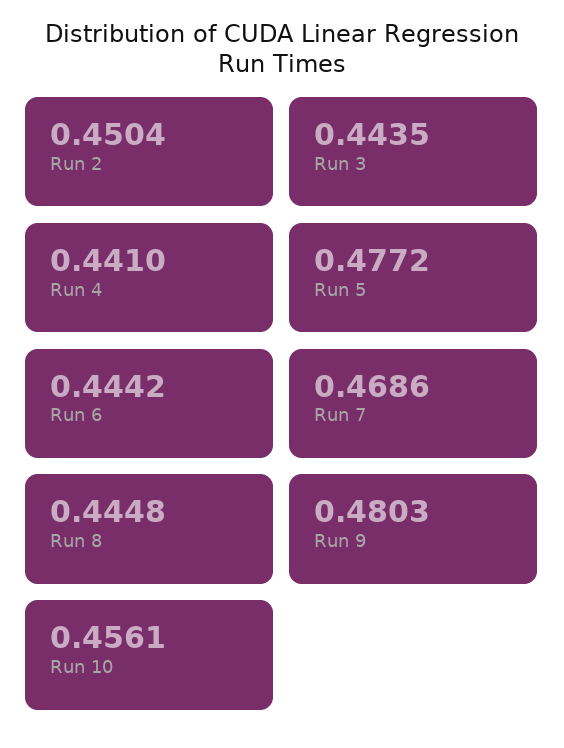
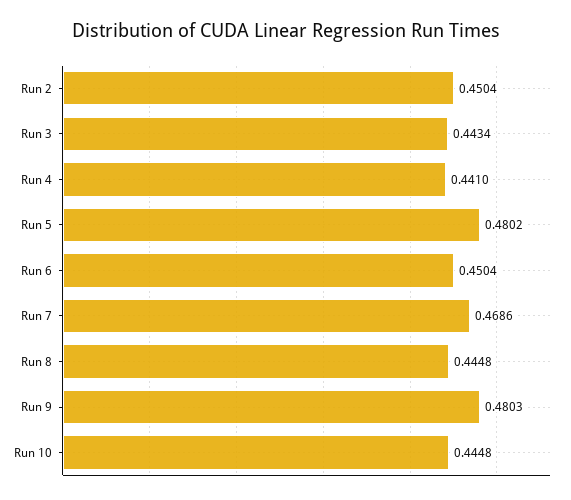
  {
    "Run 2": 0.4504,
-   "Run 3": 0.4435,
+   "Run 3": 0.4434,
    "Run 4": 0.441,
-   "Run 5": 0.4772,
+   "Run 5": 0.4802,
-   "Run 6": 0.4442,
+   "Run 6": 0.4504,
    "Run 7": 0.4686,
    "Run 8": 0.4448,
    "Run 9": 0.4803,
-   "Run 10": 0.4561
+   "Run 10": 0.4448
  }

